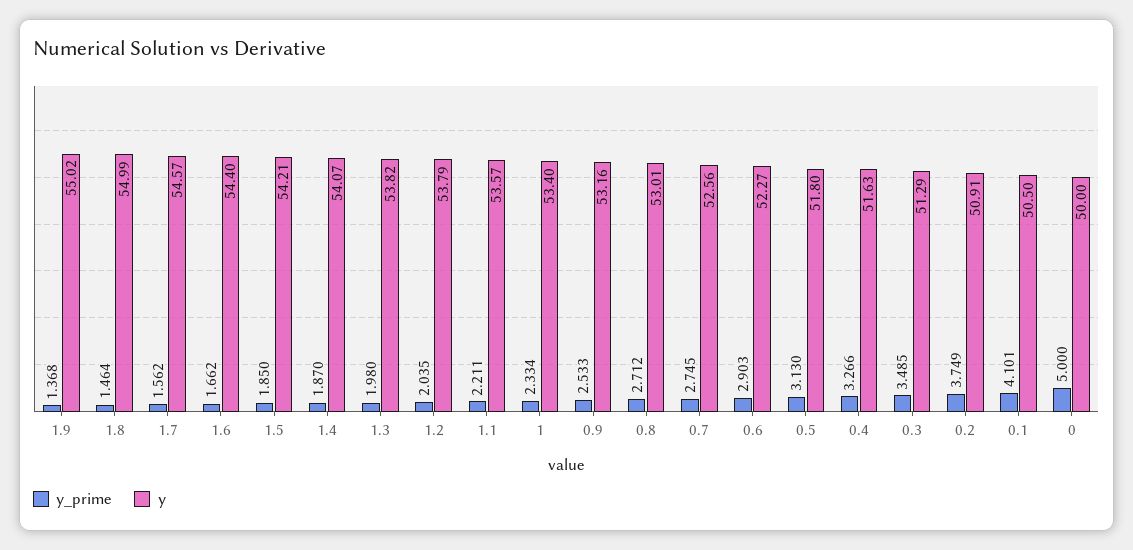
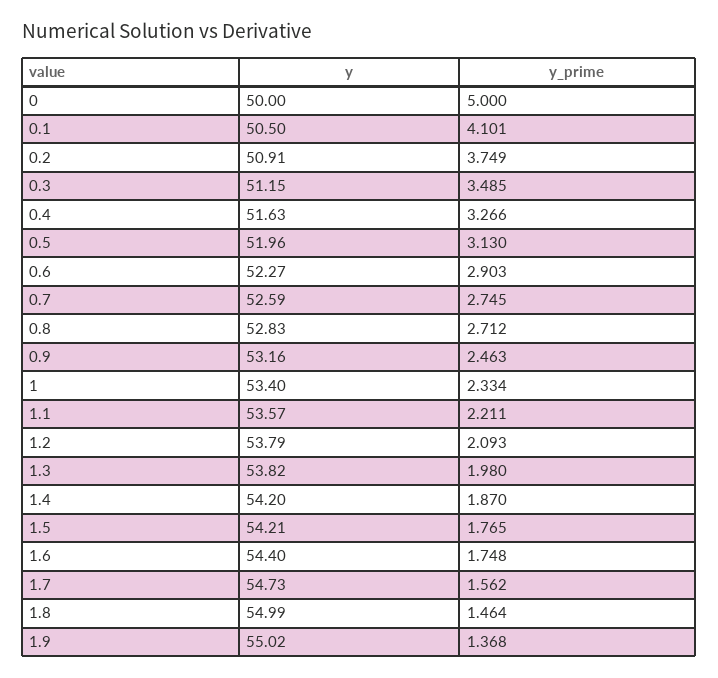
  {
    "y_prime": {
      "1.9": 1.368,
      "1.8": 1.464,
      "1.7": 1.562,
-     "1.6": 1.662,
+     "1.6": 1.748,
-     "1.5": 1.85,
+     "1.5": 1.765,
      "1.4": 1.87,
      "1.3": 1.98,
-     "1.2": 2.035,
+     "1.2": 2.093,
      "1.1": 2.211,
      "1": 2.334,
-     "0.9": 2.533,
+     "0.9": 2.463,
      "0.8": 2.712,
      "0.7": 2.745,
      "0.6": 2.903,
      "0.5": 3.13,
      "0.4": 3.266,
      "0.3": 3.485,
      "0.2": 3.749,
      "0.1": 4.101,
      "0": 5
    },
    "y": {
      "1.9": 55.02,
      "1.8": 54.99,
-     "1.7": 54.57,
+     "1.7": 54.73,
      "1.6": 54.4,
      "1.5": 54.21,
-     "1.4": 54.07,
+     "1.4": 54.2,
      "1.3": 53.82,
      "1.2": 53.79,
      "1.1": 53.57,
      "1": 53.4,
      "0.9": 53.16,
-     "0.8": 53.01,
+     "0.8": 52.83,
-     "0.7": 52.56,
+     "0.7": 52.59,
      "0.6": 52.27,
-     "0.5": 51.8,
+     "0.5": 51.96,
      "0.4": 51.63,
-     "0.3": 51.29,
+     "0.3": 51.15,
      "0.2": 50.91,
      "0.1": 50.5,
      "0": 50
    }
  }

